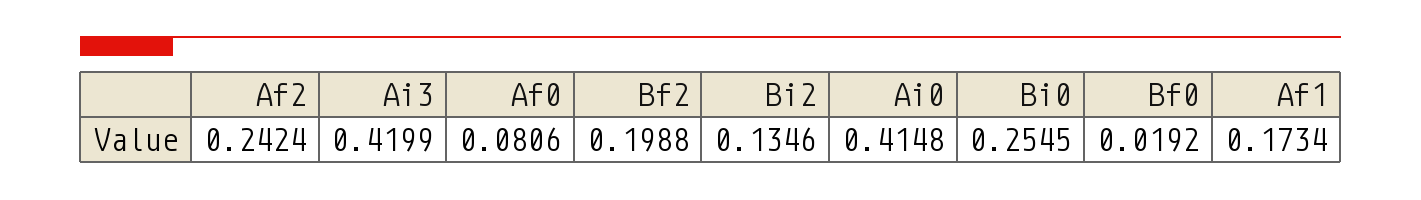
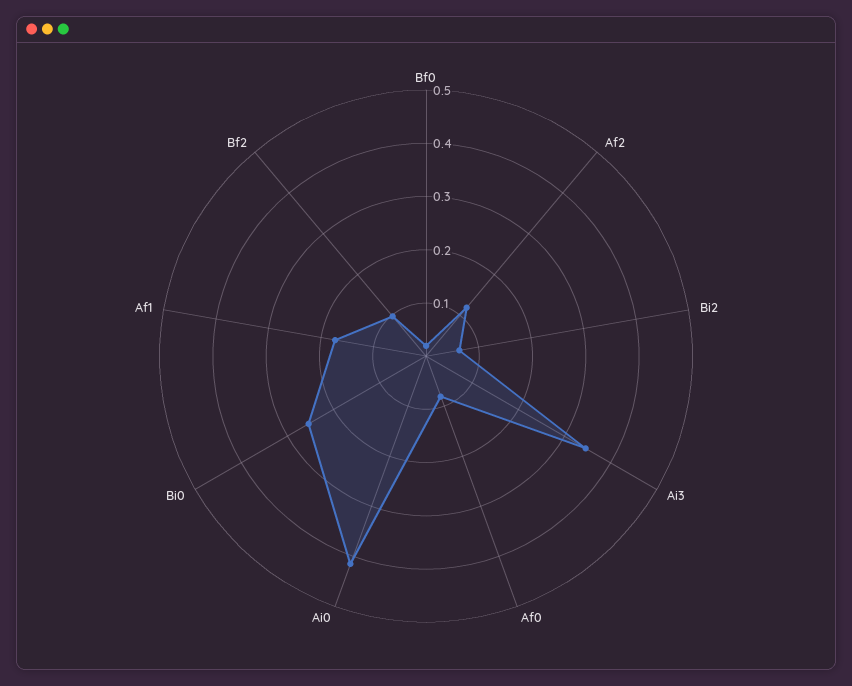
  {
-   "Af2": 0.2424,
+   "Af2": 0.12,
-   "Ai3": 0.4199,
+   "Ai3": 0.34,
    "Af0": 0.0806,
-   "Bf2": 0.1988,
+   "Bf2": 0.1,
-   "Bi2": 0.1346,
+   "Bi2": 0.06,
    "Ai0": 0.4148,
    "Bi0": 0.2545,
    "Bf0": 0.0192,
    "Af1": 0.1734
  }

